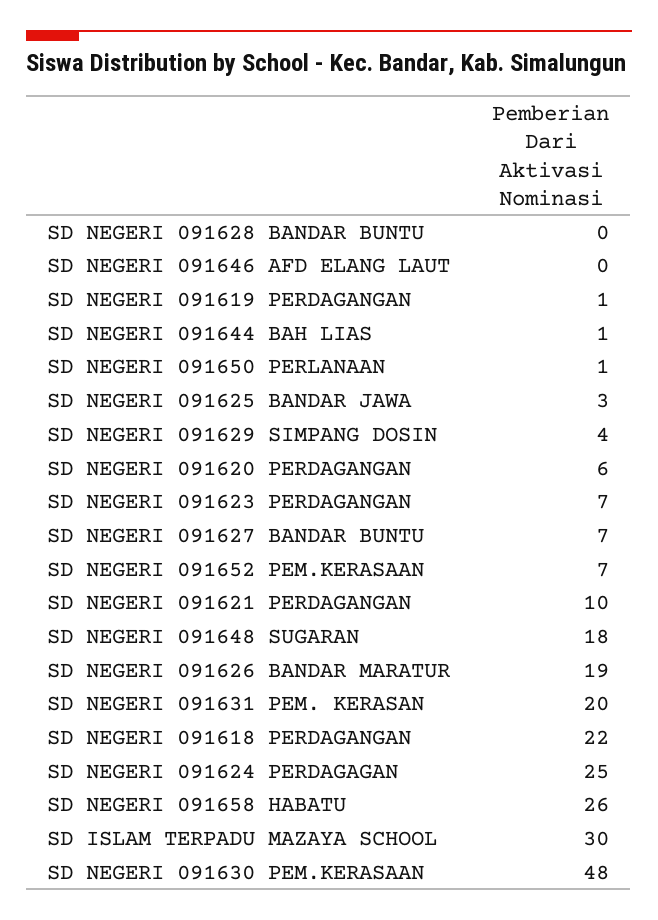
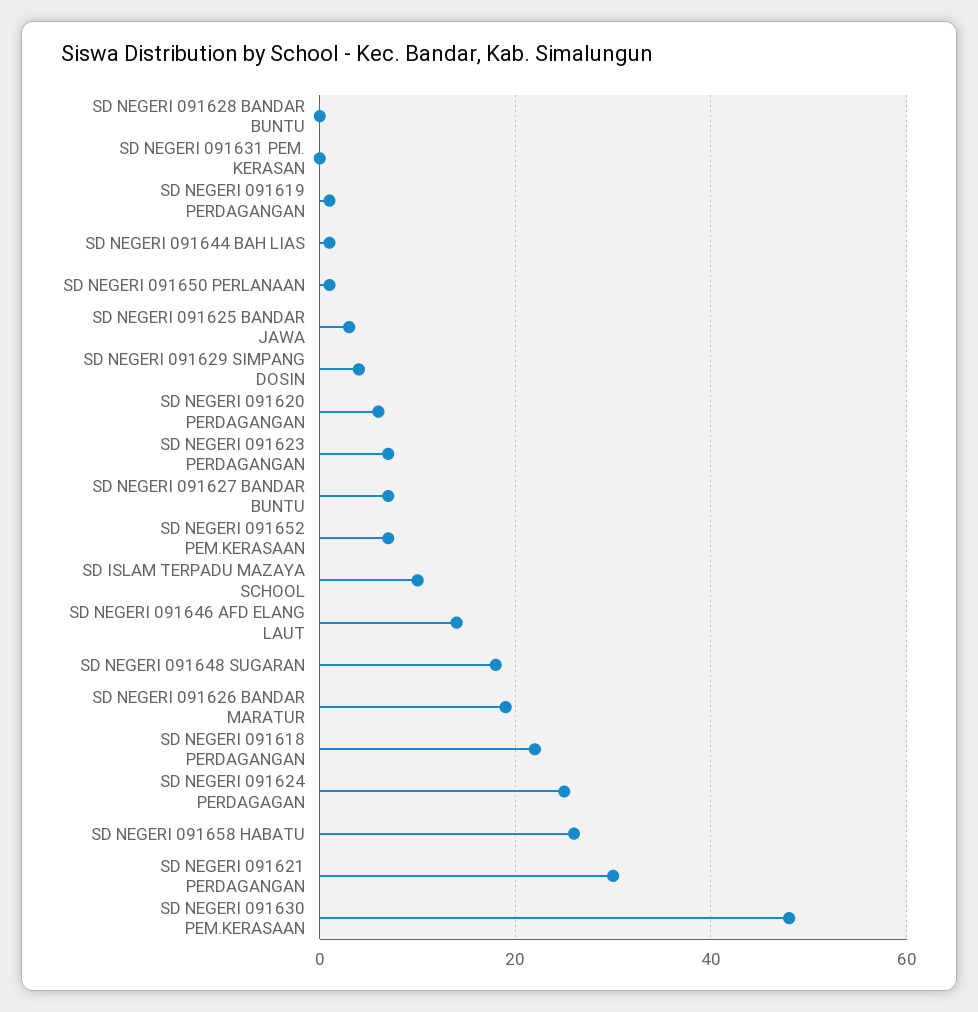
  {
    "SD NEGERI 091628 BANDAR BUNTU": 0,
-   "SD NEGERI 091646 AFD ELANG LAUT": 0,
+   "SD NEGERI 091646 AFD ELANG LAUT": 15,
    "SD NEGERI 091619 PERDAGANGAN": 1,
    "SD NEGERI 091644 BAH LIAS": 1,
    "SD NEGERI 091650 PERLANAAN": 1,
    "SD NEGERI 091625 BANDAR JAWA": 3,
    "SD NEGERI 091629 SIMPANG DOSIN": 4,
    "SD NEGERI 091620 PERDAGANGAN": 6,
    "SD NEGERI 091623 PERDAGANGAN": 7,
    "SD NEGERI 091627 BANDAR BUNTU": 7,
    "SD NEGERI 091652 PEM.KERASAAN": 7,
-   "SD NEGERI 091621 PERDAGANGAN": 10,
+   "SD NEGERI 091621 PERDAGANGAN": 30,
    "SD NEGERI 091648 SUGARAN": 18,
    "SD NEGERI 091626 BANDAR MARATUR": 19,
-   "SD NEGERI 091631 PEM. KERASAN": 20,
+   "SD NEGERI 091631 PEM. KERASAN": 0,
    "SD NEGERI 091618 PERDAGANGAN": 22,
    "SD NEGERI 091624 PERDAGAGAN": 25,
    "SD NEGERI 091658 HABATU": 26,
-   "SD ISLAM TERPADU MAZAYA SCHOOL": 30,
+   "SD ISLAM TERPADU MAZAYA SCHOOL": 10,
    "SD NEGERI 091630 PEM.KERASAAN": 48
  }

